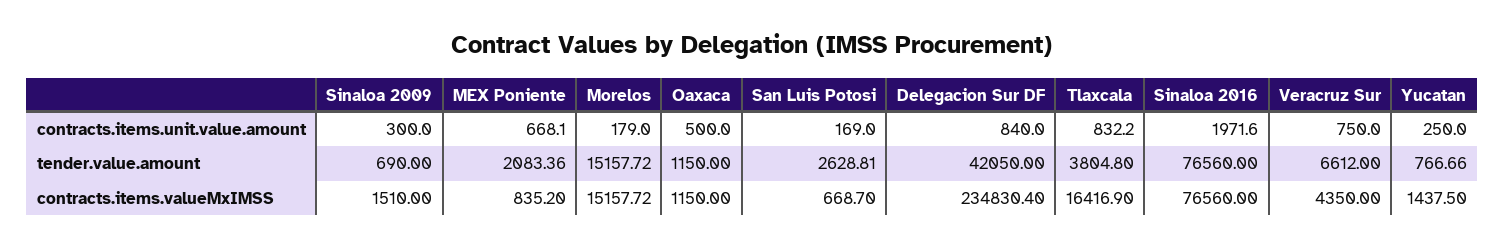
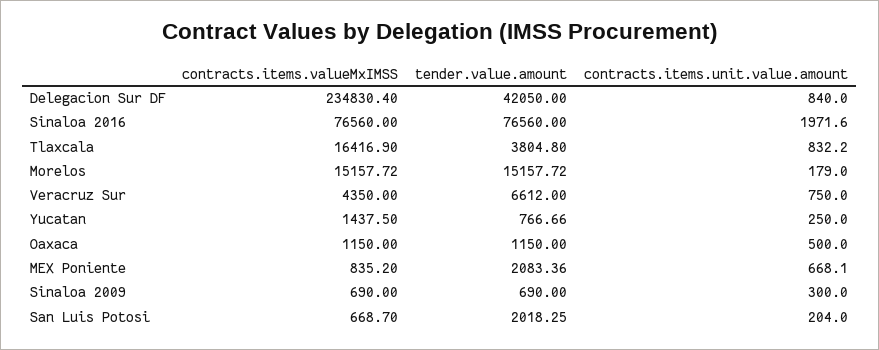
  {
    "Sinaloa 2009": {
      "contracts.items.unit.value.amount": 300,
      "tender.value.amount": 690,
-     "contracts.items.valueMxIMSS": 1510
+     "contracts.items.valueMxIMSS": 690
    },
    "MEX Poniente": {
      "contracts.items.unit.value.amount": 668.1,
      "tender.value.amount": 2083.36,
      "contracts.items.valueMxIMSS": 835.2
    },
    "Morelos": {
      "contracts.items.unit.value.amount": 179,
      "tender.value.amount": 15157.72,
      "contracts.items.valueMxIMSS": 15157.72
    },
    "Oaxaca": {
      "contracts.items.unit.value.amount": 500,
      "tender.value.amount": 1150,
      "contracts.items.valueMxIMSS": 1150
    },
    "San Luis Potosi": {
-     "contracts.items.unit.value.amount": 169,
+     "contracts.items.unit.value.amount": 204,
-     "tender.value.amount": 2628.81,
+     "tender.value.amount": 2018.25,
      "contracts.items.valueMxIMSS": 668.7
    },
    "Delegacion Sur DF": {
      "contracts.items.unit.value.amount": 840,
      "tender.value.amount": 42050,
      "contracts.items.valueMxIMSS": 234830.4
    },
    "Tlaxcala": {
      "contracts.items.unit.value.amount": 832.2,
      "tender.value.amount": 3804.8,
      "contracts.items.valueMxIMSS": 16416.9
    },
    "Sinaloa 2016": {
      "contracts.items.unit.value.amount": 1971.6,
      "tender.value.amount": 76560,
      "contracts.items.valueMxIMSS": 76560
    },
    "Veracruz Sur": {
      "contracts.items.unit.value.amount": 750,
      "tender.value.amount": 6612,
      "contracts.items.valueMxIMSS": 4350
    },
    "Yucatan": {
      "contracts.items.unit.value.amount": 250,
      "tender.value.amount": 766.66,
      "contracts.items.valueMxIMSS": 1437.5
    }
  }

